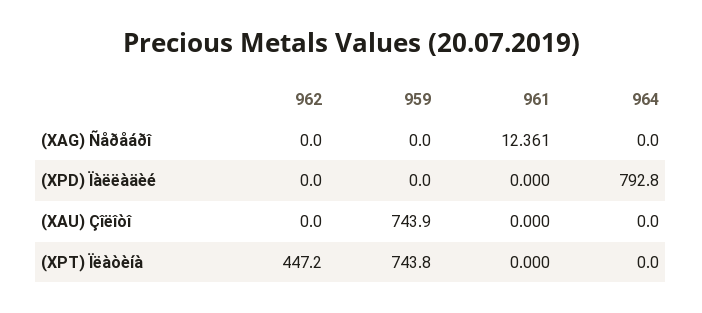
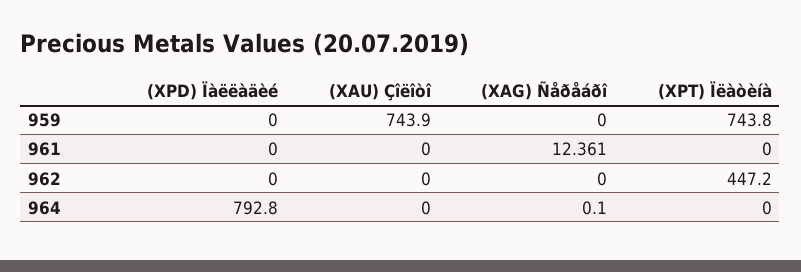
  {
    "962": {
      "(XAG) Ñåðåáðî": 0,
      "(XPD) Ïàëëàäèé": 0,
      "(XAU) Çîëîòî": 0,
      "(XPT) Ïëàòèíà": 447.2
    },
    "959": {
      "(XAG) Ñåðåáðî": 0,
      "(XPD) Ïàëëàäèé": 0,
      "(XAU) Çîëîòî": 743.9,
      "(XPT) Ïëàòèíà": 743.8
    },
    "961": {
      "(XAG) Ñåðåáðî": 12.361,
      "(XPD) Ïàëëàäèé": 0,
      "(XAU) Çîëîòî": 0,
      "(XPT) Ïëàòèíà": 0
    },
    "964": {
-     "(XAG) Ñåðåáðî": 0,
+     "(XAG) Ñåðåáðî": 0.1,
      "(XPD) Ïàëëàäèé": 792.8,
      "(XAU) Çîëîòî": 0,
      "(XPT) Ïëàòèíà": 0
    }
  }

